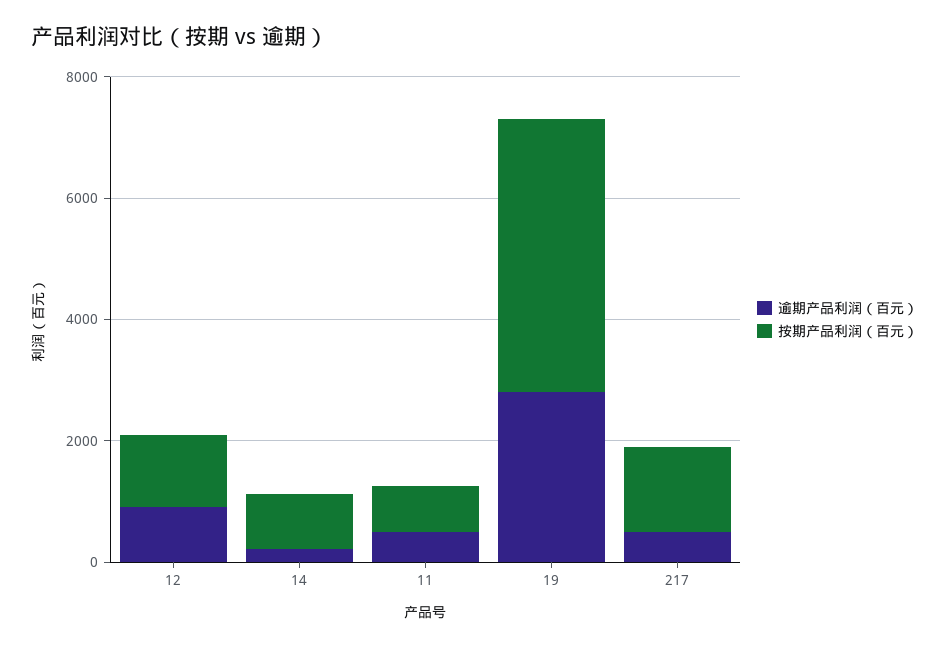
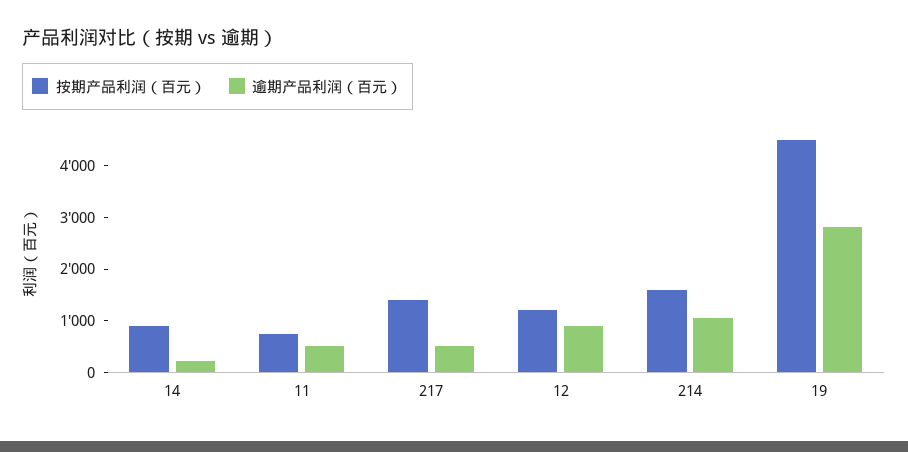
  {
    "逾期产品利润（百元）": {
      "12": 1000,
      "14": 200,
      "11": 600,
      "19": 2800,
-     "217": 600
+     "217": 600,
+     "214": 1000
    },
    "按期产品利润（百元）": {
      "12": 1200,
      "14": 1000,
      "11": 800,
      "19": 4600,
-     "217": 1400
+     "217": 1400,
+     "214": 1600
    }
  }

